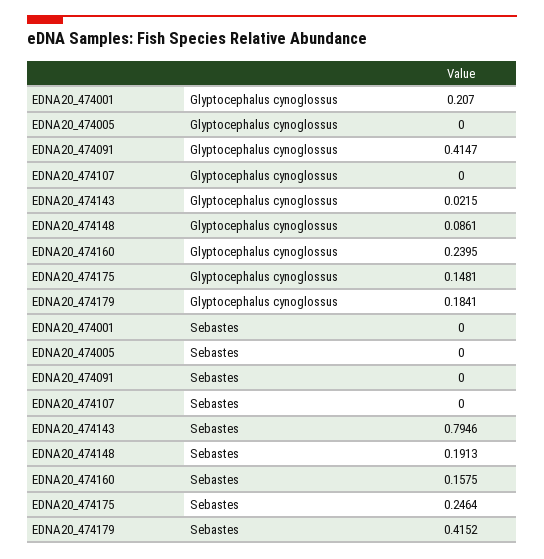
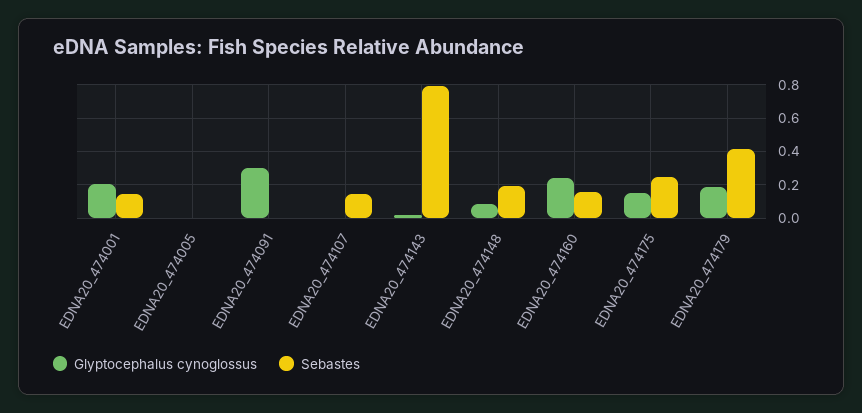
  {
    "Glyptocephalus cynoglossus": {
      "EDNA20_474001": 0.207,
      "EDNA20_474005": 0,
-     "EDNA20_474091": 0.4147,
+     "EDNA20_474091": 0.3,
      "EDNA20_474107": 0,
      "EDNA20_474143": 0.0215,
      "EDNA20_474148": 0.0861,
      "EDNA20_474160": 0.2395,
      "EDNA20_474175": 0.1481,
      "EDNA20_474179": 0.1841
    },
    "Sebastes": {
-     "EDNA20_474001": 0,
+     "EDNA20_474001": 0.15,
      "EDNA20_474005": 0,
      "EDNA20_474091": 0,
-     "EDNA20_474107": 0,
+     "EDNA20_474107": 0.15,
      "EDNA20_474143": 0.7946,
      "EDNA20_474148": 0.1913,
      "EDNA20_474160": 0.1575,
      "EDNA20_474175": 0.2464,
      "EDNA20_474179": 0.4152
    }
  }

